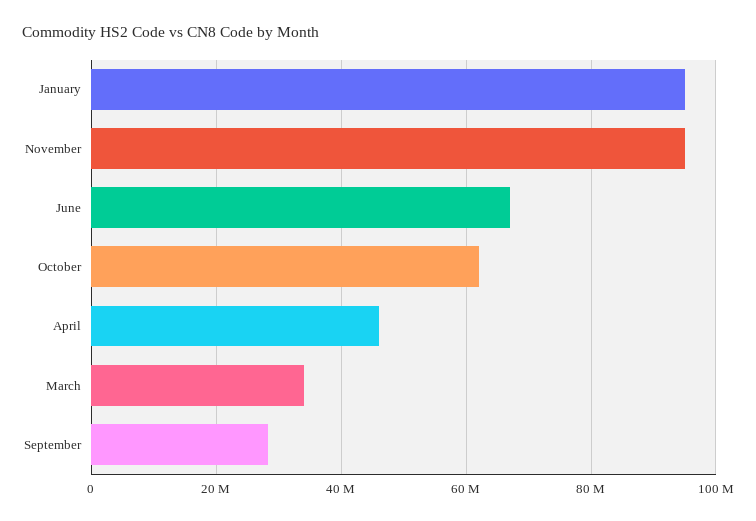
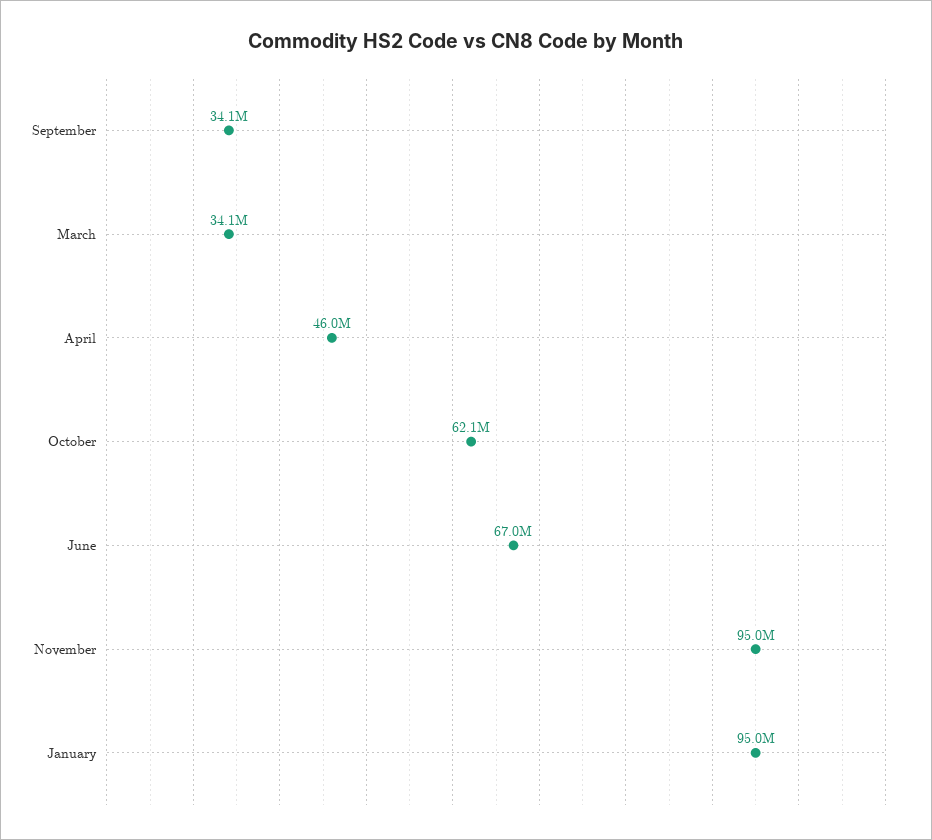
  {
    "January": 95000000,
    "November": 95000000,
    "June": 67000000,
    "October": 62100000,
    "April": 46000000,
    "March": 34100000,
-   "September": 28000000
+   "September": 34100000
  }

